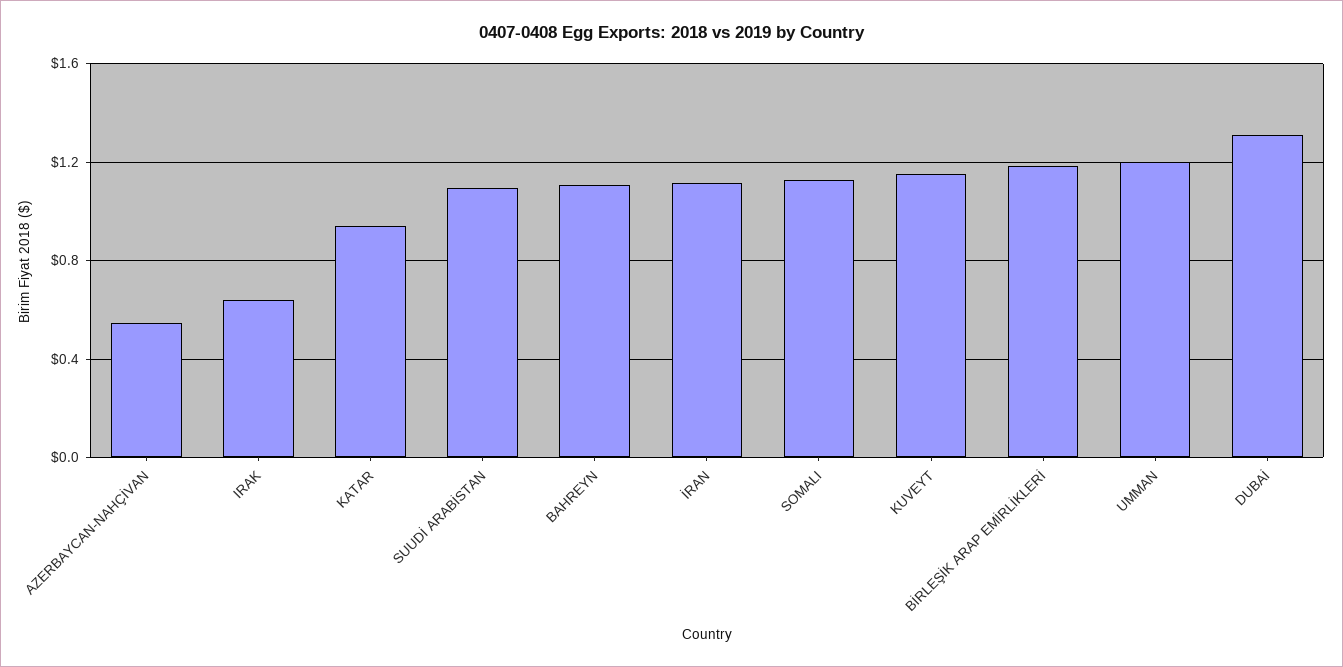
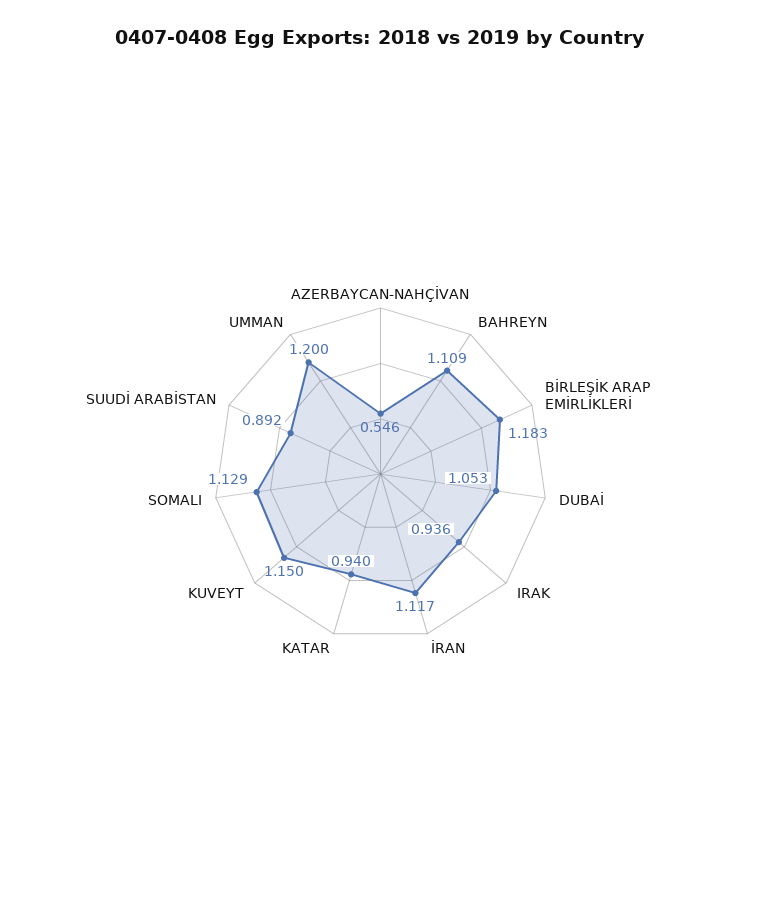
  {
    "AZERBAYCAN-NAHÇİVAN": 0.546,
-   "IRAK": 0.65,
+   "IRAK": 0.936,
    "KATAR": 0.94,
-   "SUUDİ ARABİSTAN": 1.1,
+   "SUUDİ ARABİSTAN": 0.892,
    "BAHREYN": 1.109,
    "İRAN": 1.117,
    "SOMALI": 1.129,
    "KUVEYT": 1.15,
    "BİRLEŞİK ARAP EMİRLİKLERİ": 1.183,
    "UMMAN": 1.2,
-   "DUBAİ": 1.3
+   "DUBAİ": 1.053
  }

